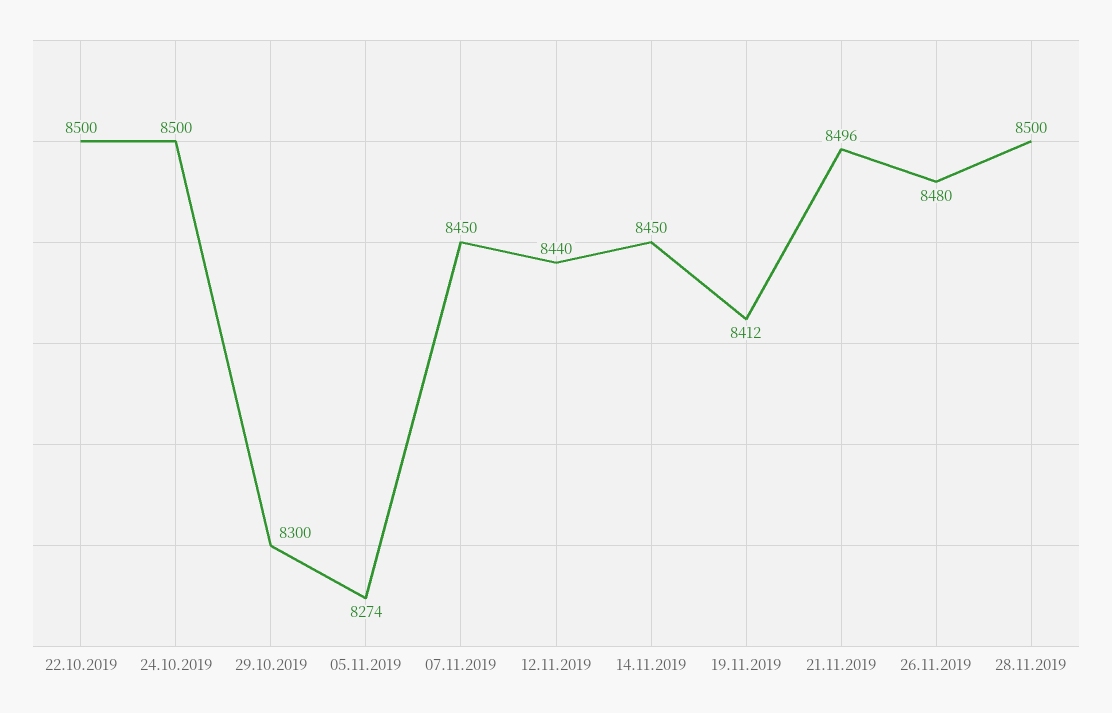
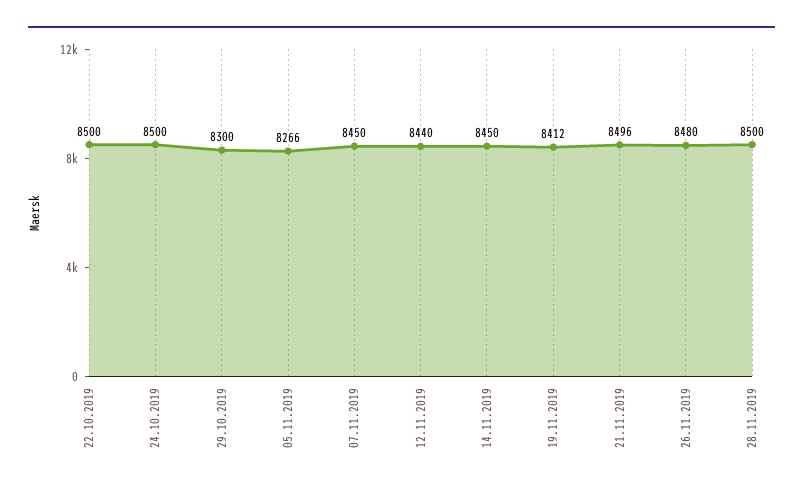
  {
    "22.10.2019": 8500,
    "24.10.2019": 8500,
    "29.10.2019": 8300,
-   "05.11.2019": 8274,
+   "05.11.2019": 8266,
    "07.11.2019": 8450,
    "12.11.2019": 8440,
    "14.11.2019": 8450,
    "19.11.2019": 8412,
    "21.11.2019": 8496,
    "26.11.2019": 8480,
    "28.11.2019": 8500
  }

